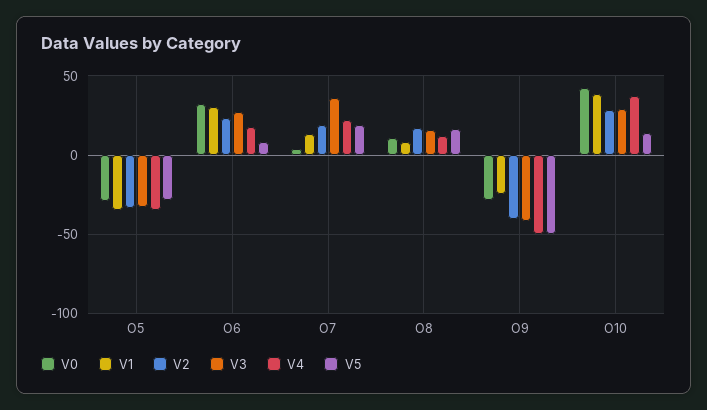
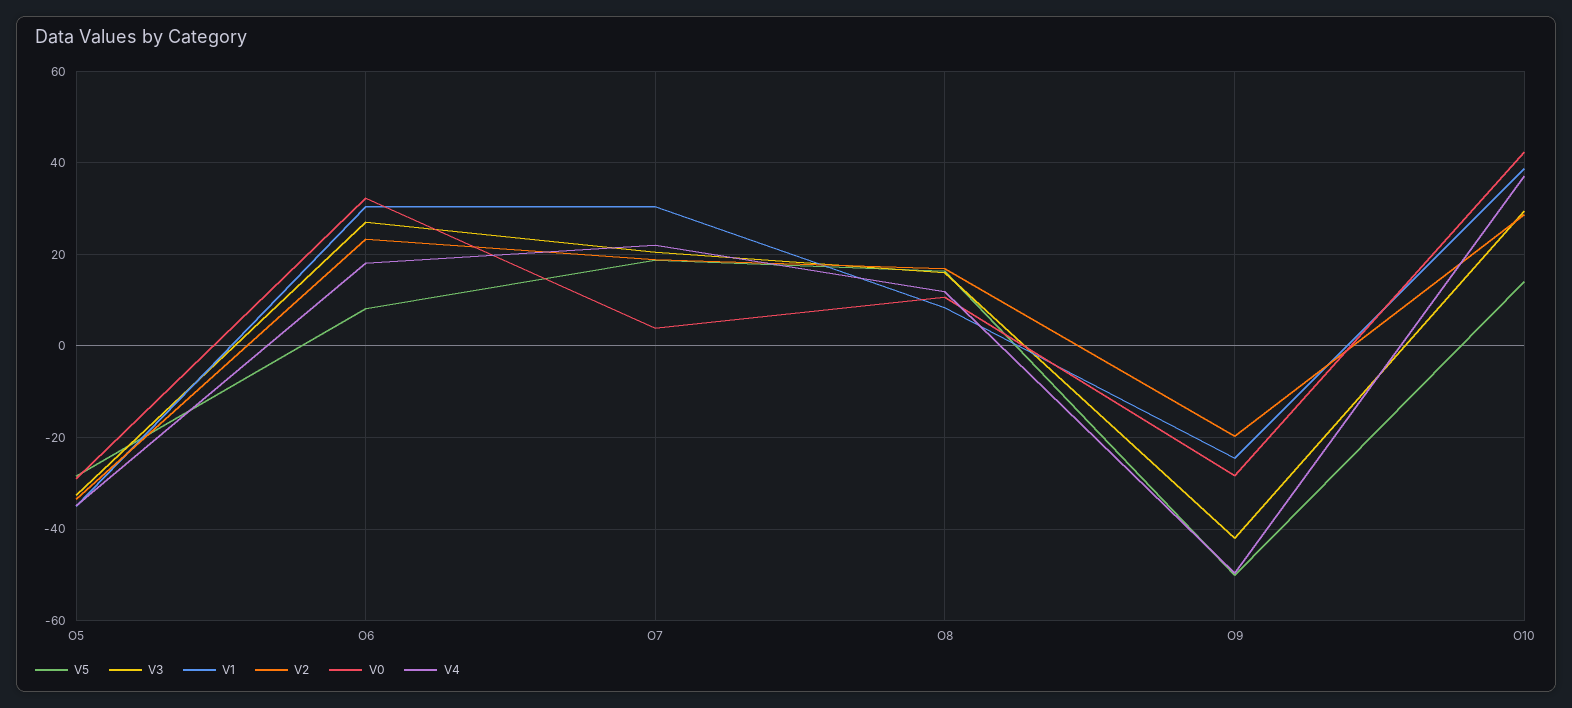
  {
    "V0": {
      "O5": -28,
      "O6": 32,
      "O7": 4,
      "O8": 10,
      "O9": -28,
      "O10": 42
    },
    "V1": {
      "O5": -36,
      "O6": 30,
-     "O7": 15,
+     "O7": 30,
      "O8": 8,
      "O9": -24,
      "O10": 38
    },
    "V2": {
      "O5": -34,
      "O6": 24,
      "O7": 18,
      "O8": 16,
-     "O9": -40,
+     "O9": -20,
      "O10": 28
    },
    "V3": {
      "O5": -32,
      "O6": 26,
-     "O7": 35,
+     "O7": 20,
      "O8": 16,
      "O9": -42,
      "O10": 30
    },
    "V4": {
      "O5": -34,
      "O6": 18,
      "O7": 22,
      "O8": 12,
      "O9": -50,
      "O10": 38
    },
    "V5": {
      "O5": -28,
      "O6": 8,
      "O7": 18,
      "O8": 16,
      "O9": -50,
      "O10": 14
    }
  }

